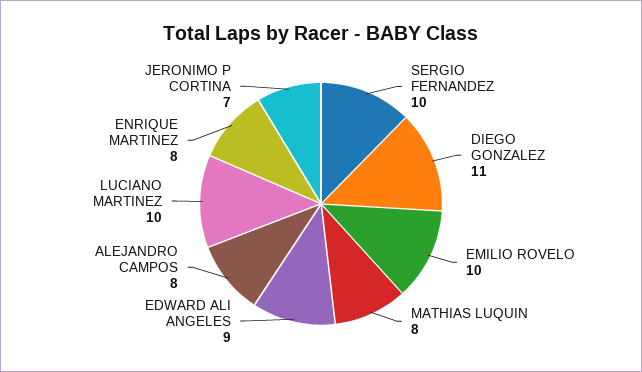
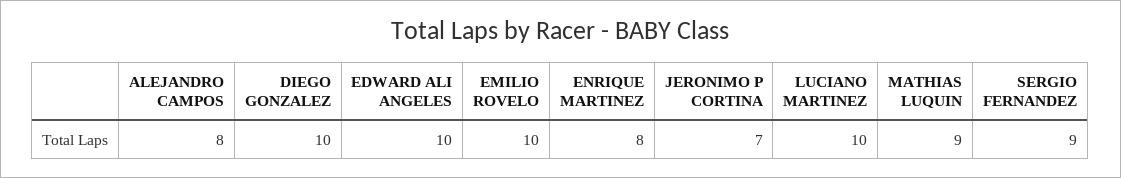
  {
-   "SERGIO FERNANDEZ": 10,
+   "SERGIO FERNANDEZ": 9,
-   "DIEGO GONZALEZ": 11,
+   "DIEGO GONZALEZ": 10,
    "EMILIO ROVELO": 10,
-   "MATHIAS LUQUIN": 8,
+   "MATHIAS LUQUIN": 9,
-   "EDWARD ALI ANGELES": 9,
+   "EDWARD ALI ANGELES": 10,
    "ALEJANDRO CAMPOS": 8,
    "LUCIANO MARTINEZ": 10,
    "ENRIQUE MARTINEZ": 8,
    "JERONIMO P CORTINA": 7
  }

